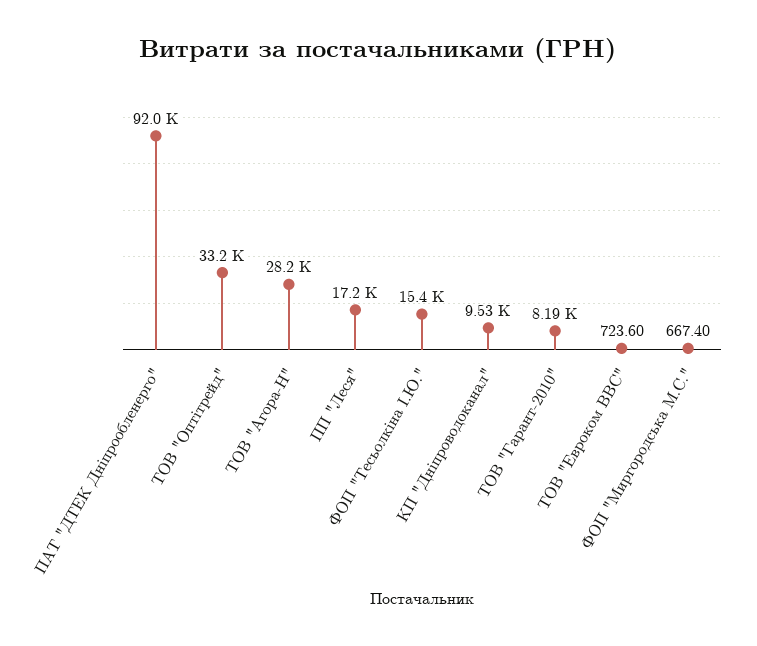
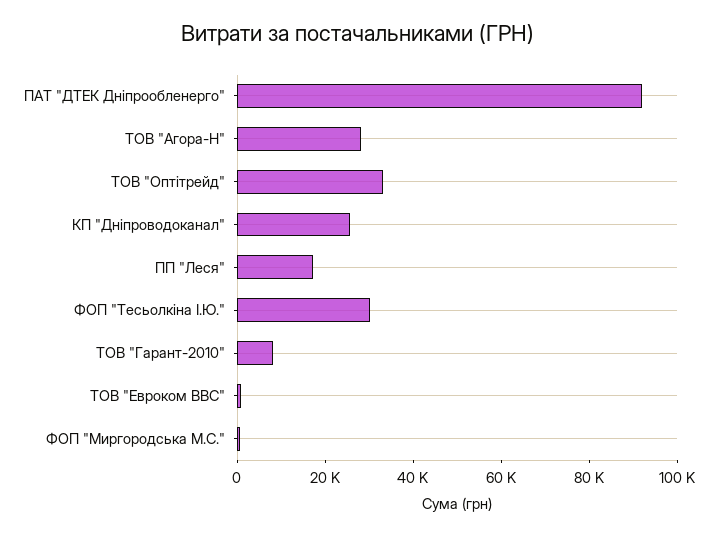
  {
    "ПАТ \"ДТЕК Дніпрообленерго\"": 92000,
    "ТОВ \"Оптітрейд\"": 33200,
    "ТОВ \"Агора-Н\"": 28200,
    "ПП \"Леся\"": 17200,
-   "ФОП \"Тесьолкіна І.Ю.\"": 15400,
+   "ФОП \"Тесьолкіна І.Ю.\"": 30000,
-   "КП \"Дніпроводоканал\"": 9530,
+   "КП \"Дніпроводоканал\"": 25000,
    "ТОВ \"Гарант-2010\"": 8190,
    "ТОВ \"Евроком ВВС\"": 723.6,
    "ФОП \"Миргородська М.С.\"": 667.4
  }

